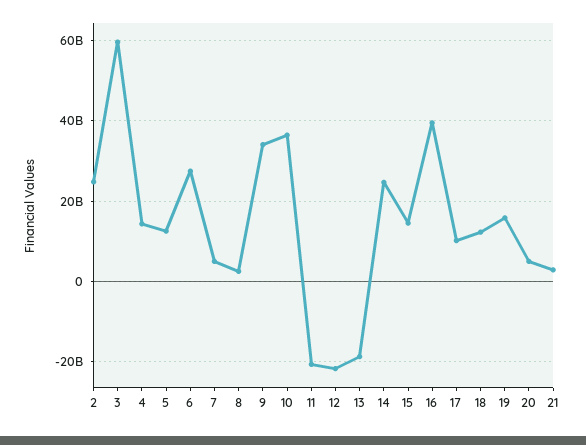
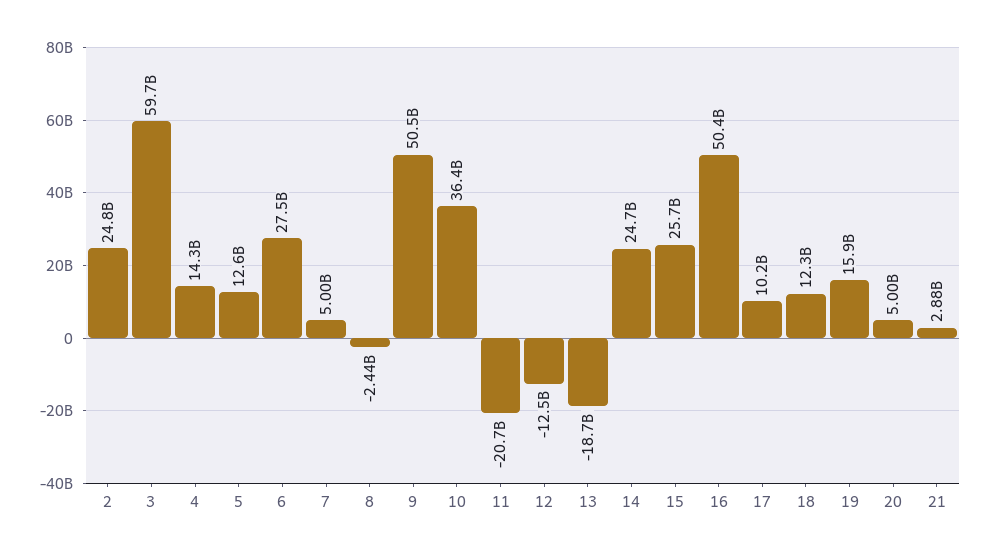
  {
    "2": 24800000000,
    "3": 59700000000,
    "4": 14300000000,
    "5": 12600000000,
    "6": 27500000000,
    "7": 5000000000,
-   "8": 2000000000,
+   "8": -2440000000,
-   "9": 34000000000,
+   "9": 50500000000,
    "10": 36400000000,
    "11": -20700000000,
-   "12": -22000000000,
+   "12": -12500000000,
    "13": -18700000000,
    "14": 24700000000,
-   "15": 14000000000,
+   "15": 25700000000,
-   "16": 40000000000,
+   "16": 50400000000,
    "17": 10200000000,
    "18": 12300000000,
    "19": 15900000000,
    "20": 5000000000,
    "21": 2880000000
  }

